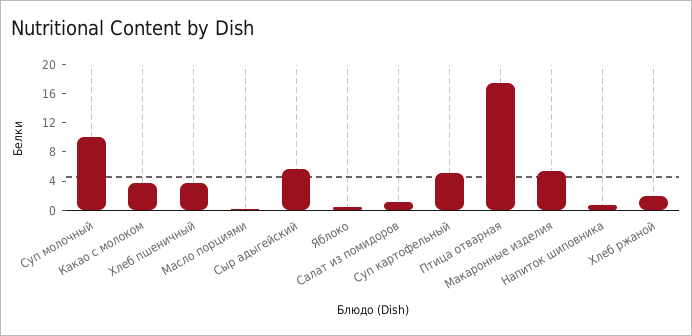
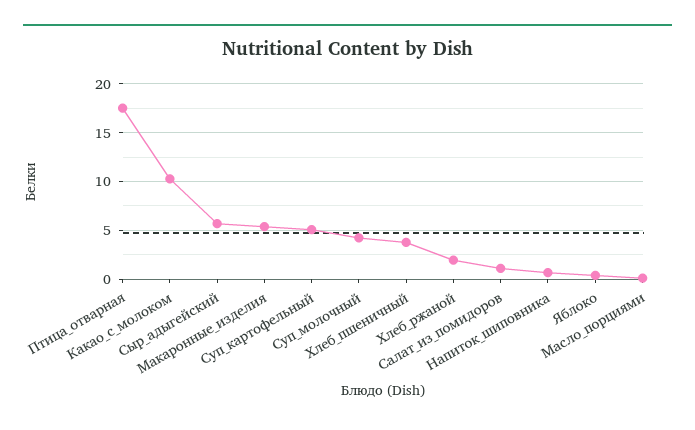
  {
-   "Суп молочный": 10,
+   "Суп молочный": 4,
-   "Какао с молоком": 4,
+   "Какао с молоком": 10,
    "Хлеб пшеничный": 4,
    "Масло порциями": 0,
    "Сыр адыгейский": 6,
    "Яблоко": 0,
    "Салат из помидоров": 1,
    "Суп картофельный": 5,
    "Птица отварная": 18,
    "Макаронные изделия": 5,
    "Напиток шиповника": 1,
    "Хлеб ржаной": 2
  }

